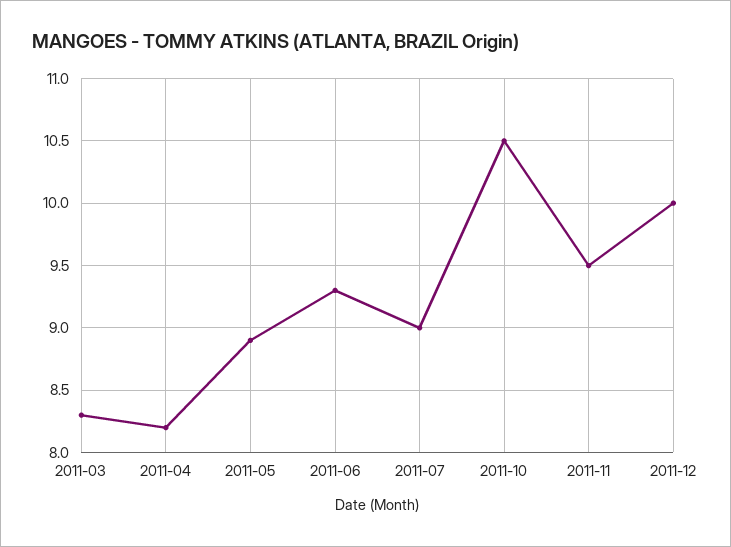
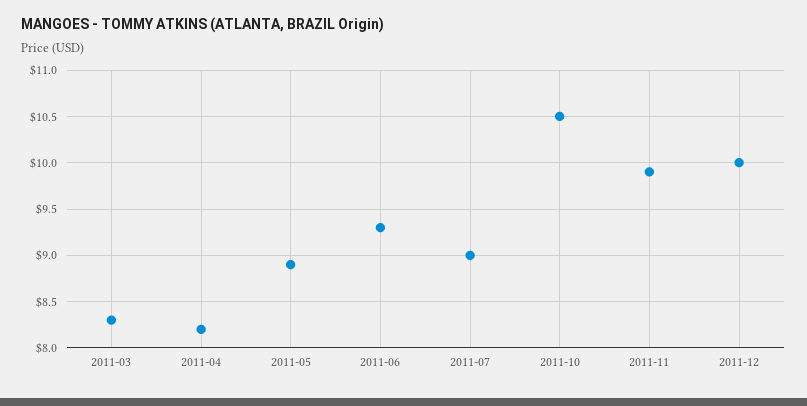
  {
    "2011-03": 8.3,
    "2011-04": 8.2,
    "2011-05": 8.9,
    "2011-06": 9.3,
    "2011-07": 9,
    "2011-10": 10.5,
-   "2011-11": 9.5,
+   "2011-11": 9.9,
    "2011-12": 10
  }

